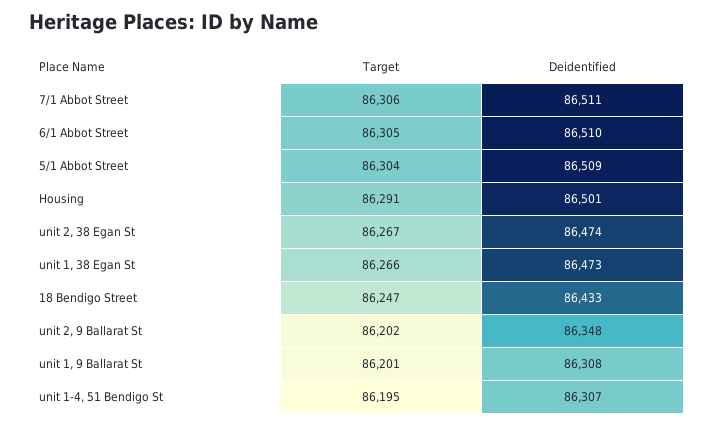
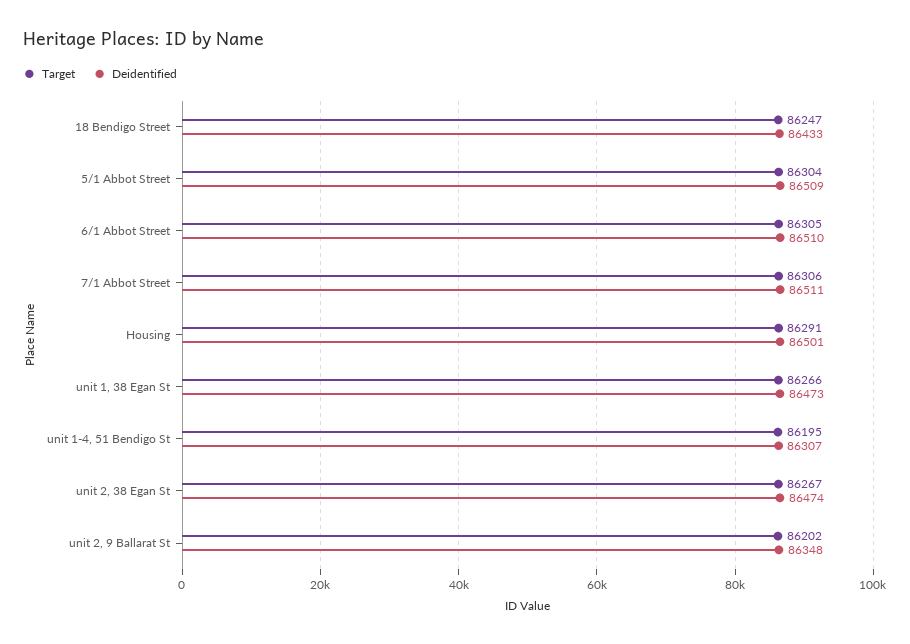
  {
    "Target": {
      "7/1 Abbot Street": 86306,
      "6/1 Abbot Street": 86305,
      "5/1 Abbot Street": 86304,
      "Housing": 86291,
      "unit 2, 38 Egan St": 86267,
      "unit 1, 38 Egan St": 86266,
      "18 Bendigo Street": 86247,
      "unit 2, 9 Ballarat St": 86202,
-     "unit 1, 9 Ballarat St": 86201,
      "unit 1-4, 51 Bendigo St": 86195
    },
    "Deidentified": {
      "7/1 Abbot Street": 86511,
      "6/1 Abbot Street": 86510,
      "5/1 Abbot Street": 86509,
      "Housing": 86501,
      "unit 2, 38 Egan St": 86474,
      "unit 1, 38 Egan St": 86473,
      "18 Bendigo Street": 86433,
      "unit 2, 9 Ballarat St": 86348,
-     "unit 1, 9 Ballarat St": 86308,
      "unit 1-4, 51 Bendigo St": 86307
    }
  }

